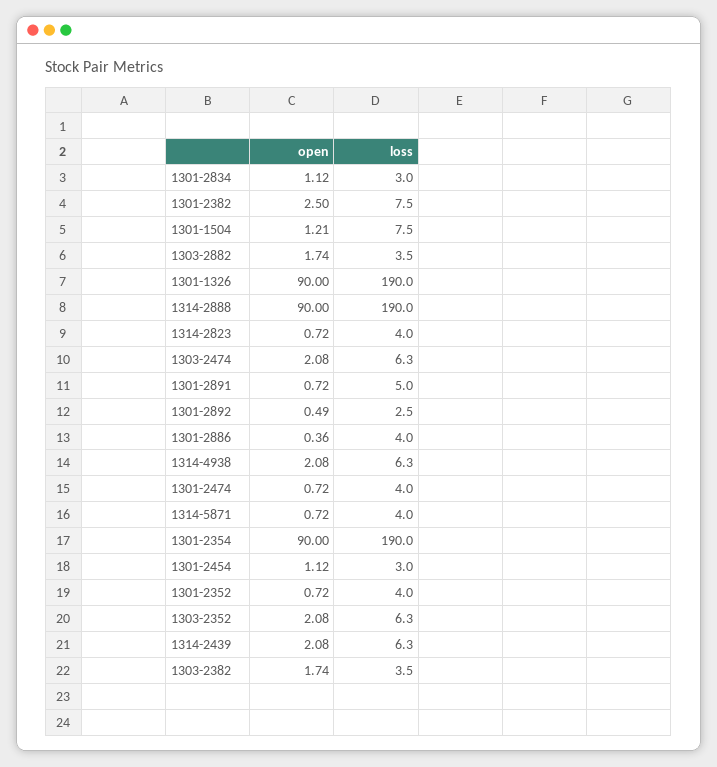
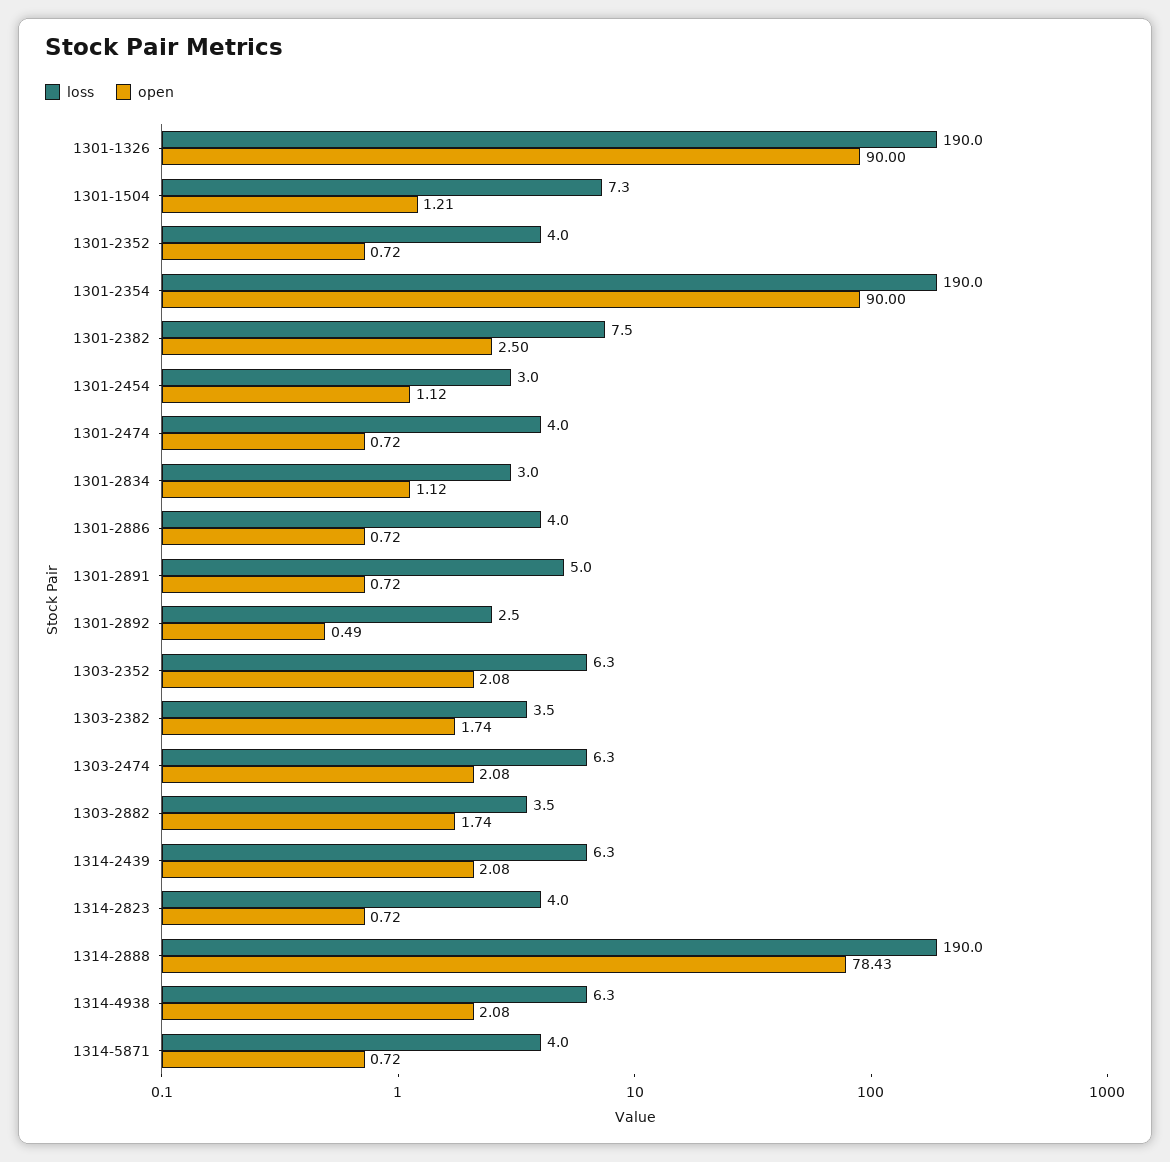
  {
    "open": {
      "1301-2834": 1.12,
      "1301-2382": 2.5,
      "1301-1504": 1.21,
      "1303-2882": 1.74,
      "1301-1326": 90,
-     "1314-2888": 90,
+     "1314-2888": 78.43,
      "1314-2823": 0.72,
      "1303-2474": 2.08,
      "1301-2891": 0.72,
      "1301-2892": 0.49,
-     "1301-2886": 0.36,
+     "1301-2886": 0.72,
      "1314-4938": 2.08,
      "1301-2474": 0.72,
      "1314-5871": 0.72,
      "1301-2354": 90,
      "1301-2454": 1.12,
      "1301-2352": 0.72,
      "1303-2352": 2.08,
      "1314-2439": 2.08,
      "1303-2382": 1.74
    },
    "loss": {
      "1301-2834": 3,
      "1301-2382": 7.5,
-     "1301-1504": 7.5,
+     "1301-1504": 7.3,
      "1303-2882": 3.5,
      "1301-1326": 190,
      "1314-2888": 190,
      "1314-2823": 4,
      "1303-2474": 6.3,
      "1301-2891": 5,
      "1301-2892": 2.5,
      "1301-2886": 4,
      "1314-4938": 6.3,
      "1301-2474": 4,
      "1314-5871": 4,
      "1301-2354": 190,
      "1301-2454": 3,
      "1301-2352": 4,
      "1303-2352": 6.3,
      "1314-2439": 6.3,
      "1303-2382": 3.5
    }
  }

